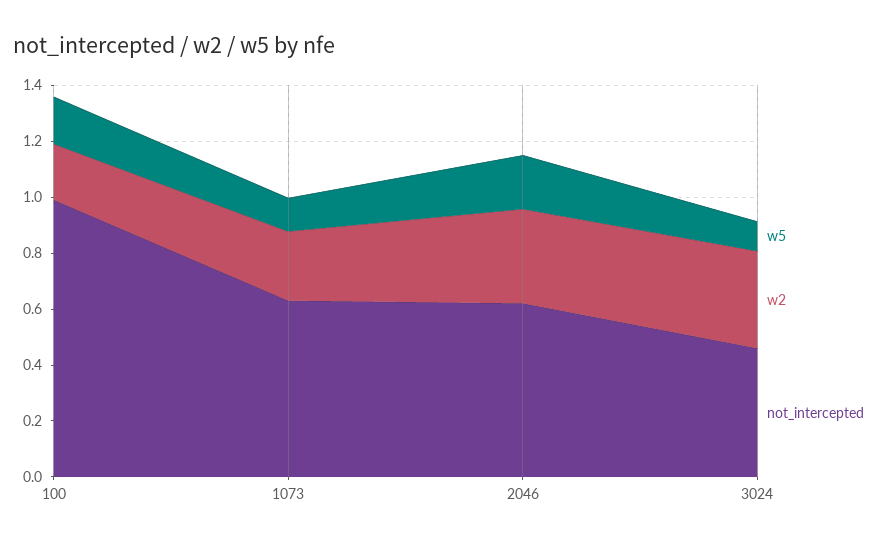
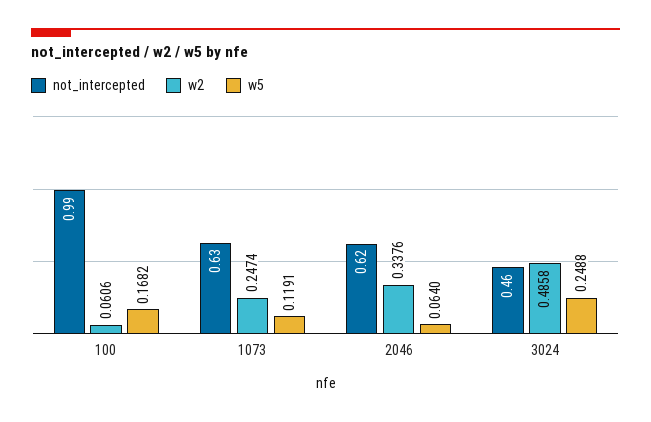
  {
    "w5": {
      "100": 0.1682,
      "1073": 0.1191,
-     "2046": 0.2,
+     "2046": 0.064,
-     "3024": 0.1
+     "3024": 0.2488
    },
    "w2": {
-     "100": 0.2,
+     "100": 0.0606,
      "1073": 0.2474,
      "2046": 0.3376,
-     "3024": 0.35
+     "3024": 0.4858
    },
    "not_intercepted": {
      "100": 0.99,
      "1073": 0.63,
      "2046": 0.62,
      "3024": 0.46
    }
  }

